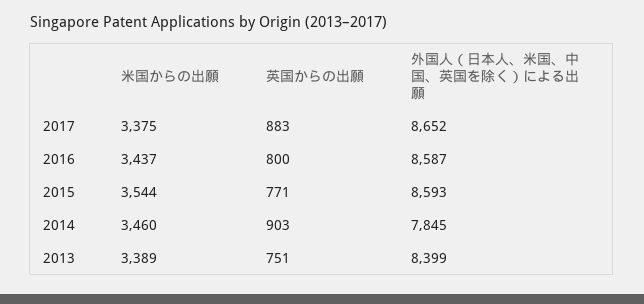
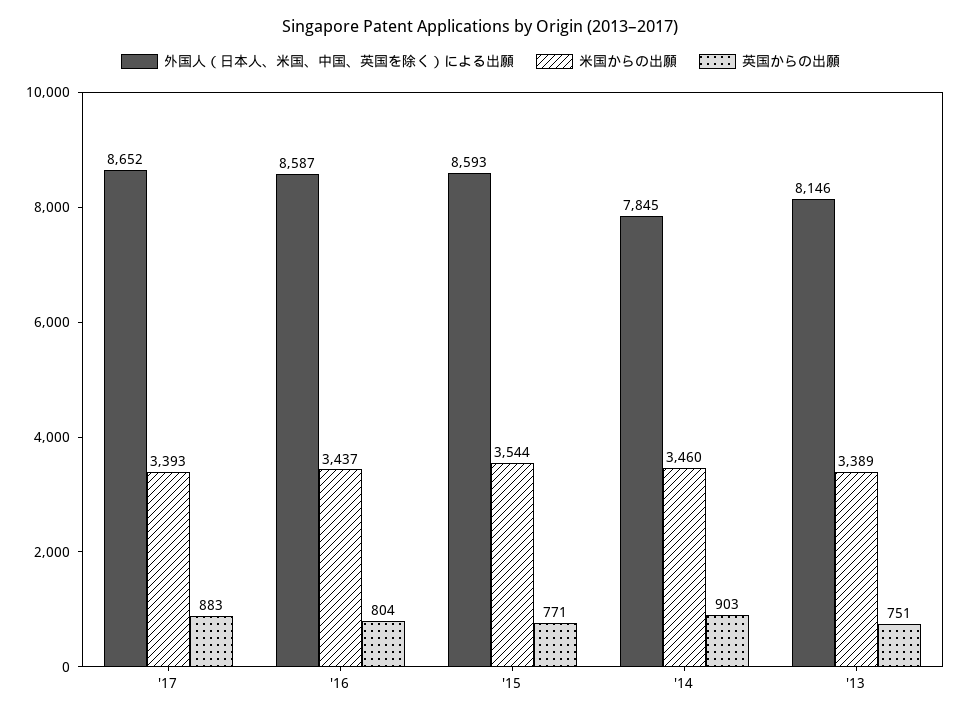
  {
    "米国からの出願": {
-     "2017": 3375,
+     "2017": 3393,
      "2016": 3437,
      "2015": 3544,
      "2014": 3460,
      "2013": 3389
    },
    "英国からの出願": {
      "2017": 883,
-     "2016": 800,
+     "2016": 804,
      "2015": 771,
      "2014": 903,
      "2013": 751
    },
    "外国人（日本人、米国、中国、英国を除く）による出願": {
      "2017": 8652,
      "2016": 8587,
      "2015": 8593,
      "2014": 7845,
-     "2013": 8399
+     "2013": 8146
    }
  }

